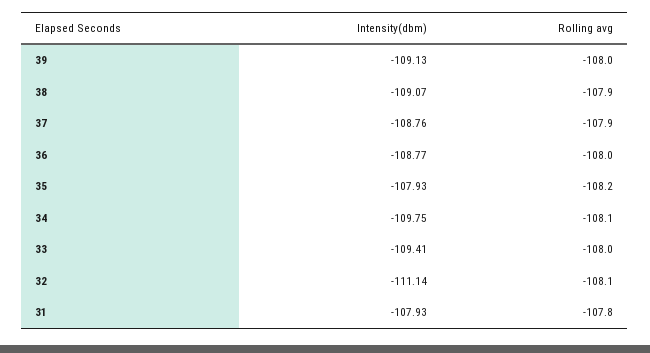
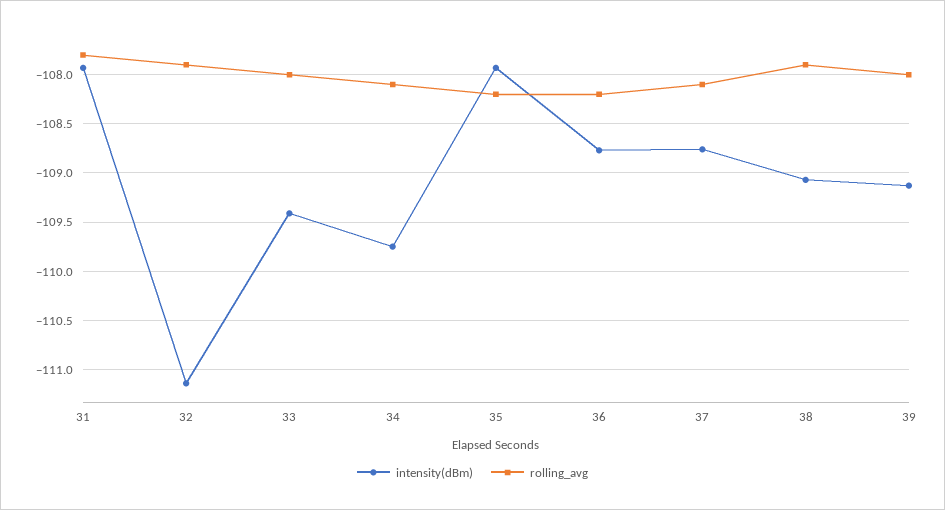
  {
    "Intensity(dbm)": {
      "39": -109.13,
      "38": -109.07,
      "37": -108.76,
      "36": -108.77,
      "35": -107.93,
      "34": -109.75,
      "33": -109.41,
      "32": -111.14,
      "31": -107.93
    },
    "Rolling avg": {
      "39": -108,
      "38": -107.9,
-     "37": -107.9,
+     "37": -108.1,
-     "36": -108,
+     "36": -108.2,
      "35": -108.2,
      "34": -108.1,
      "33": -108,
-     "32": -108.1,
+     "32": -107.9,
      "31": -107.8
    }
  }

